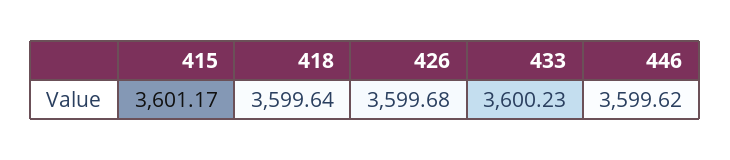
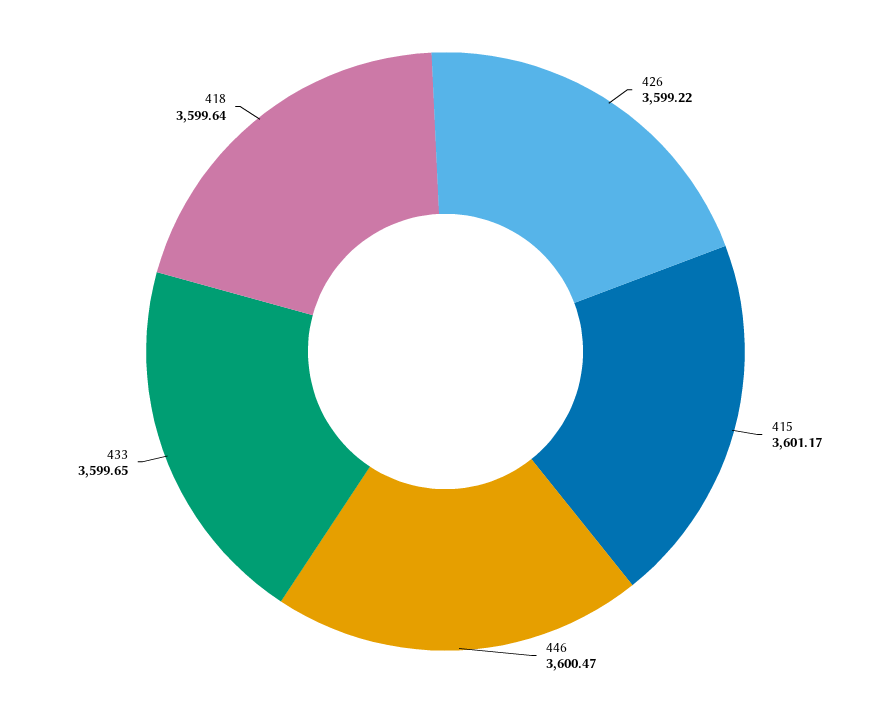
  {
    "415": 3601.17,
    "418": 3599.64,
-   "426": 3599.68,
+   "426": 3599.22,
-   "433": 3600.23,
+   "433": 3599.65,
-   "446": 3599.62
+   "446": 3600.47
  }

